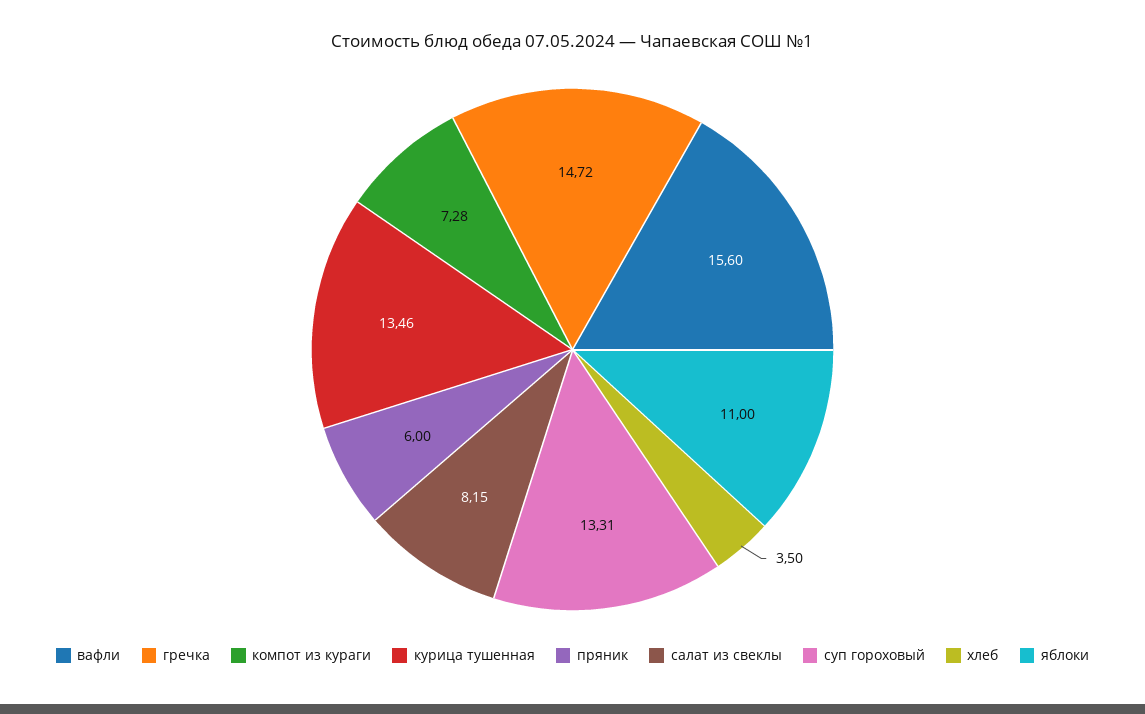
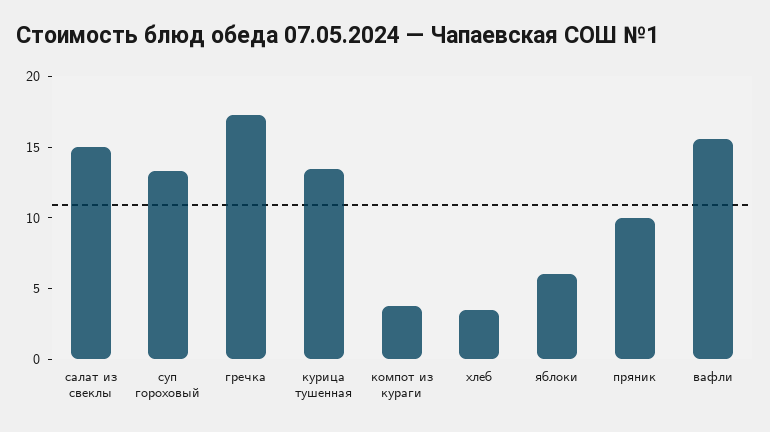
  {
    "вафли": 15.6,
-   "гречка": 14.72,
+   "гречка": 17,
-   "компот из кураги": 7.28,
+   "компот из кураги": 4,
    "курица тушенная": 13.46,
-   "пряник": 6,
+   "пряник": 10,
-   "салат из свеклы": 8.15,
+   "салат из свеклы": 15,
    "суп гороховый": 13.31,
    "хлеб": 3.5,
-   "яблоки": 11
+   "яблоки": 6
  }

